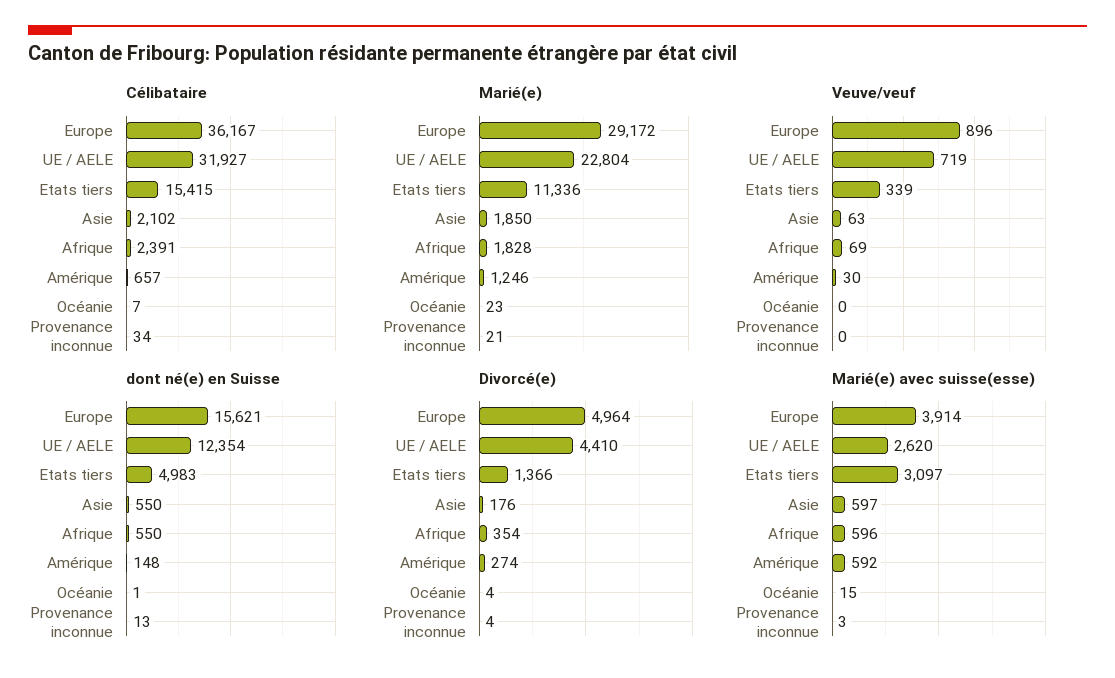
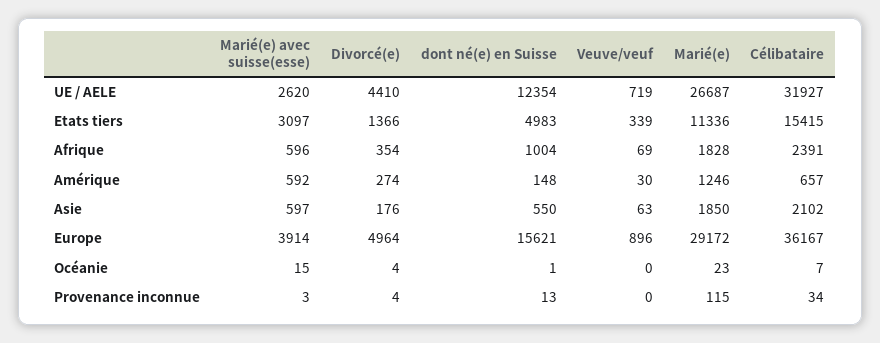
  {
    "Célibataire": {
      "Europe": 36167,
      "UE / AELE": 31927,
      "Etats tiers": 15415,
      "Asie": 2102,
      "Afrique": 2391,
      "Amérique": 657,
      "Océanie": 7,
      "Provenance inconnue": 34
    },
    "Marié(e)": {
      "Europe": 29172,
-     "UE / AELE": 22804,
+     "UE / AELE": 26687,
      "Etats tiers": 11336,
      "Asie": 1850,
      "Afrique": 1828,
      "Amérique": 1246,
      "Océanie": 23,
-     "Provenance inconnue": 21
+     "Provenance inconnue": 115
    },
    "Veuve/veuf": {
      "Europe": 896,
      "UE / AELE": 719,
      "Etats tiers": 339,
      "Asie": 63,
      "Afrique": 69,
      "Amérique": 30,
      "Océanie": 0,
      "Provenance inconnue": 0
    },
    "dont né(e) en Suisse": {
      "Europe": 15621,
      "UE / AELE": 12354,
      "Etats tiers": 4983,
      "Asie": 550,
-     "Afrique": 550,
+     "Afrique": 1004,
      "Amérique": 148,
      "Océanie": 1,
      "Provenance inconnue": 13
    },
    "Divorcé(e)": {
      "Europe": 4964,
      "UE / AELE": 4410,
      "Etats tiers": 1366,
      "Asie": 176,
      "Afrique": 354,
      "Amérique": 274,
      "Océanie": 4,
      "Provenance inconnue": 4
    },
    "Marié(e) avec suisse(esse)": {
      "Europe": 3914,
      "UE / AELE": 2620,
      "Etats tiers": 3097,
      "Asie": 597,
      "Afrique": 596,
      "Amérique": 592,
      "Océanie": 15,
      "Provenance inconnue": 3
    }
  }

